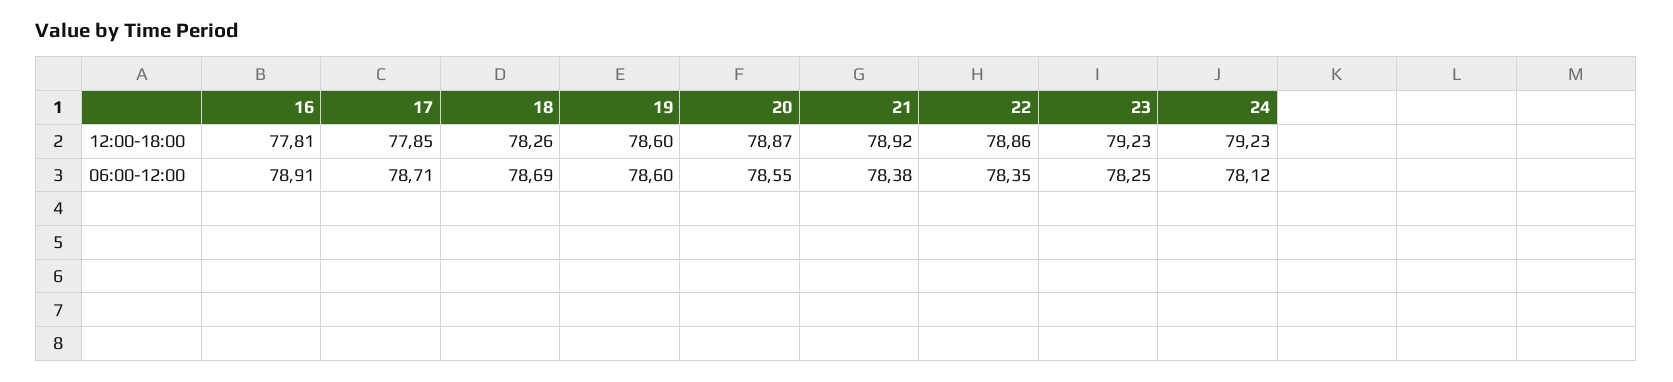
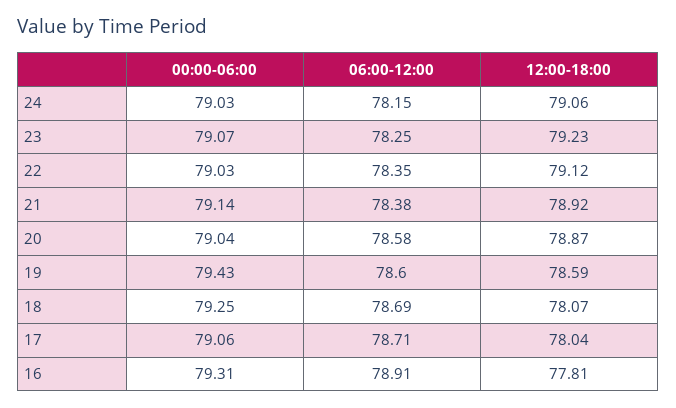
  {
    "16": {
      "12:00-18:00": 77.81,
-     "06:00-12:00": 78.91
+     "06:00-12:00": 78.91,
+     "00:00-06:00": 79.31
    },
    "17": {
-     "12:00-18:00": 77.85,
+     "12:00-18:00": 78.04,
-     "06:00-12:00": 78.71
+     "06:00-12:00": 78.71,
+     "00:00-06:00": 79.06
    },
    "18": {
-     "12:00-18:00": 78.26,
+     "12:00-18:00": 78.07,
-     "06:00-12:00": 78.69
+     "06:00-12:00": 78.69,
+     "00:00-06:00": 79.25
    },
    "19": {
-     "12:00-18:00": 78.6,
+     "12:00-18:00": 78.59,
-     "06:00-12:00": 78.6
+     "06:00-12:00": 78.6,
+     "00:00-06:00": 79.43
    },
    "20": {
      "12:00-18:00": 78.87,
-     "06:00-12:00": 78.55
+     "06:00-12:00": 78.58,
+     "00:00-06:00": 79.04
    },
    "21": {
      "12:00-18:00": 78.92,
-     "06:00-12:00": 78.38
+     "06:00-12:00": 78.38,
+     "00:00-06:00": 79.14
    },
    "22": {
-     "12:00-18:00": 78.86,
+     "12:00-18:00": 79.12,
-     "06:00-12:00": 78.35
+     "06:00-12:00": 78.35,
+     "00:00-06:00": 79.03
    },
    "23": {
      "12:00-18:00": 79.23,
-     "06:00-12:00": 78.25
+     "06:00-12:00": 78.25,
+     "00:00-06:00": 79.07
    },
    "24": {
-     "12:00-18:00": 79.23,
+     "12:00-18:00": 79.06,
-     "06:00-12:00": 78.12
+     "06:00-12:00": 78.15,
+     "00:00-06:00": 79.03
    }
  }

